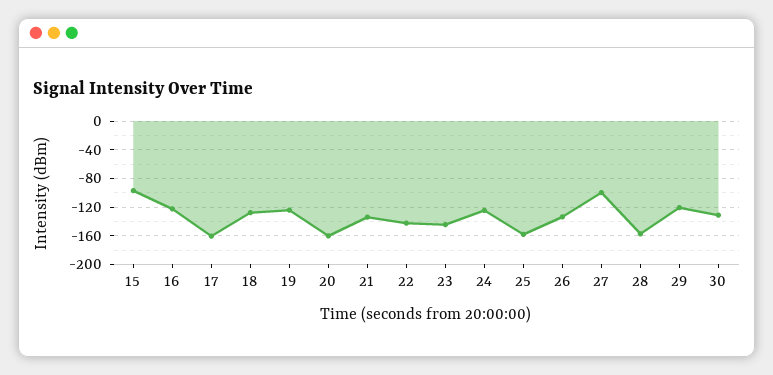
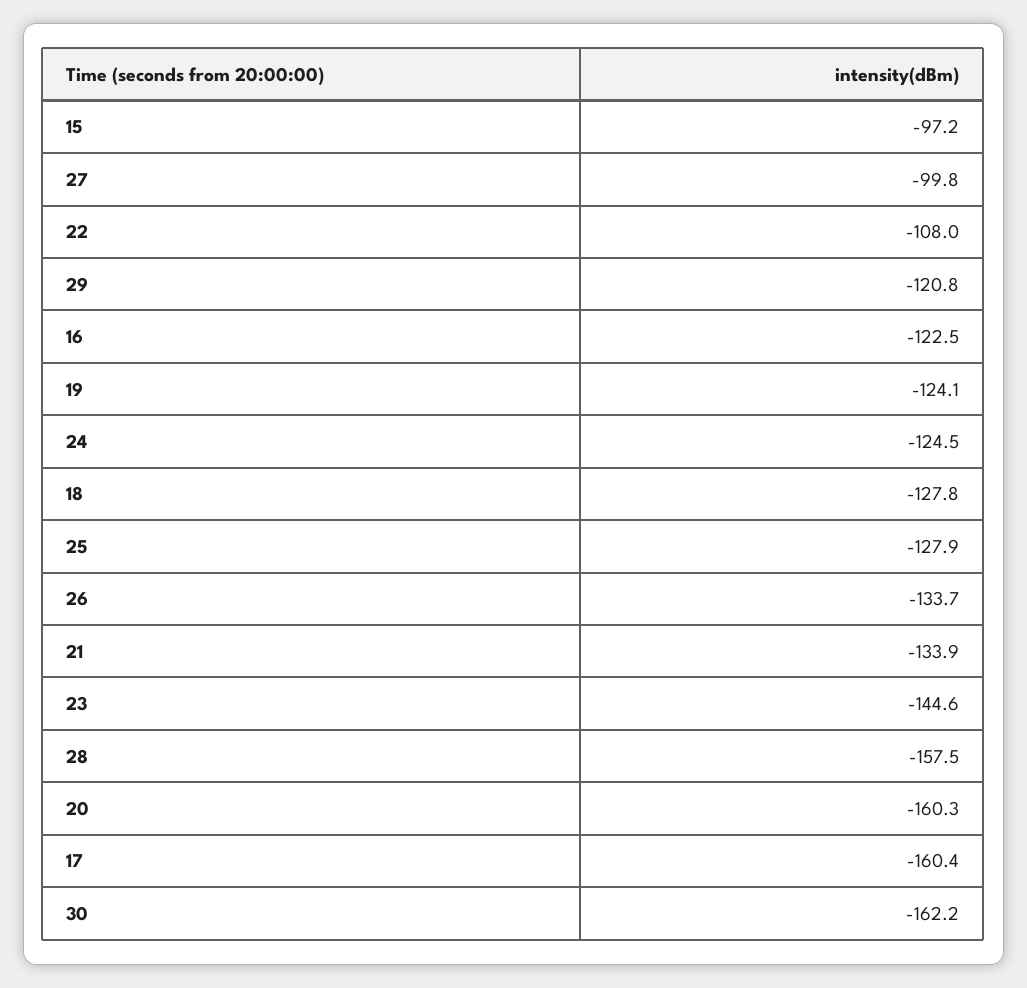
  {
    "15": -97.2,
    "16": -122.5,
    "17": -160.4,
    "18": -127.8,
    "19": -124.1,
    "20": -160.3,
    "21": -133.9,
-   "22": -140,
+   "22": -108,
    "23": -144.6,
    "24": -124.5,
-   "25": -160,
+   "25": -127.9,
    "26": -133.7,
    "27": -99.8,
    "28": -157.5,
    "29": -120.8,
-   "30": -130
+   "30": -162.2
  }

